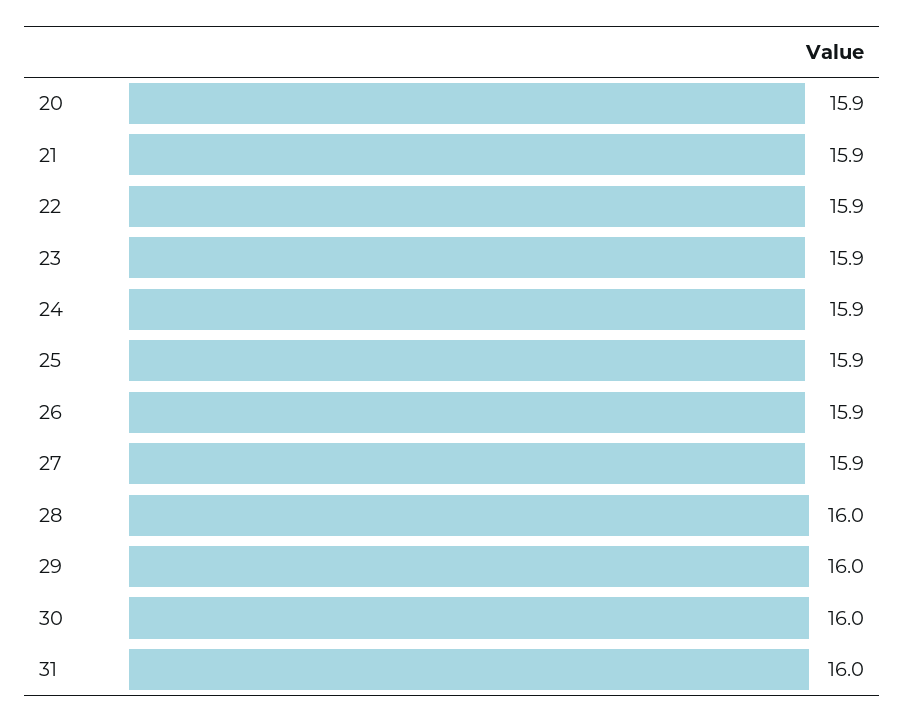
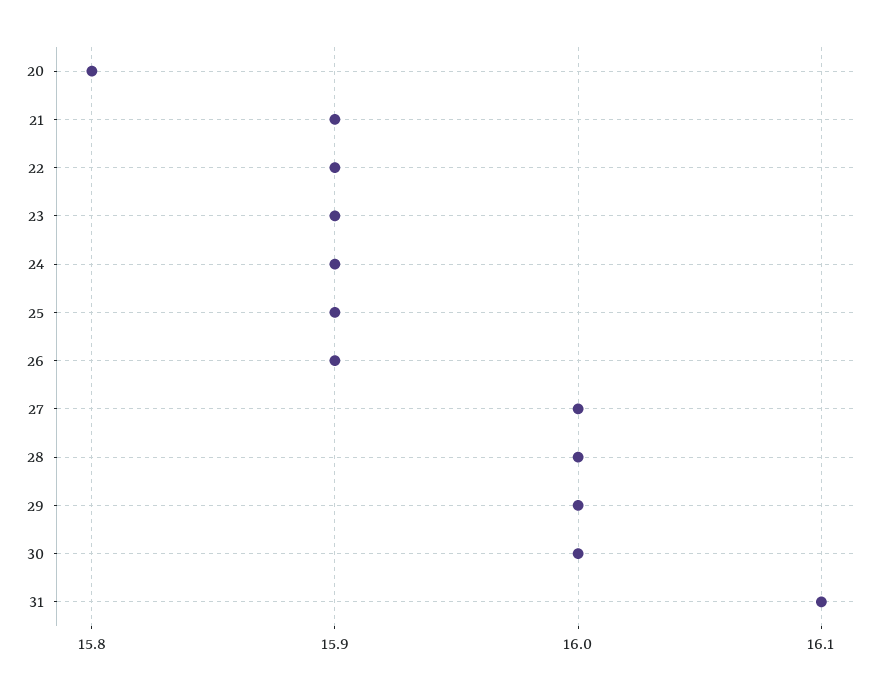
  {
-   "20": 15.9,
+   "20": 15.8,
    "21": 15.9,
    "22": 15.9,
    "23": 15.9,
    "24": 15.9,
    "25": 15.9,
    "26": 15.9,
-   "27": 15.9,
+   "27": 16,
    "28": 16,
    "29": 16,
    "30": 16,
-   "31": 16
+   "31": 16.1
  }

